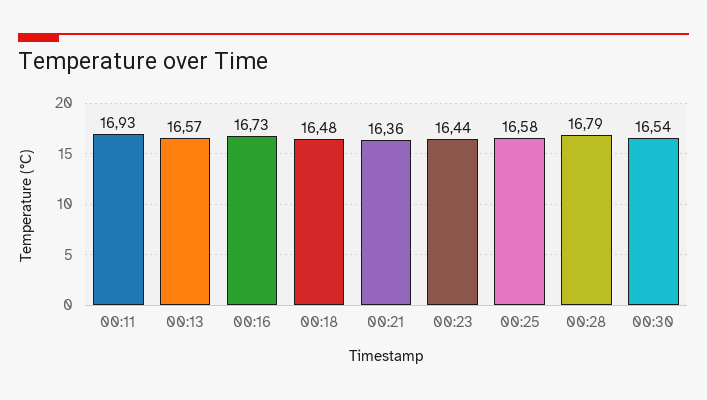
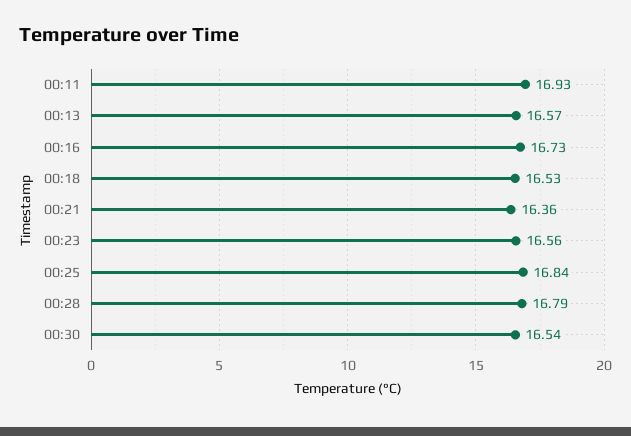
  {
    "00:11": 16.93,
    "00:13": 16.57,
    "00:16": 16.73,
-   "00:18": 16.48,
+   "00:18": 16.53,
    "00:21": 16.36,
-   "00:23": 16.44,
+   "00:23": 16.56,
-   "00:25": 16.58,
+   "00:25": 16.84,
    "00:28": 16.79,
    "00:30": 16.54
  }

